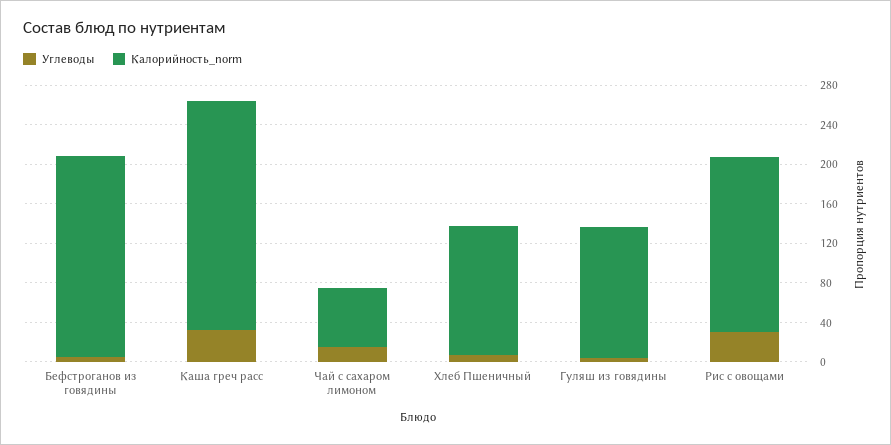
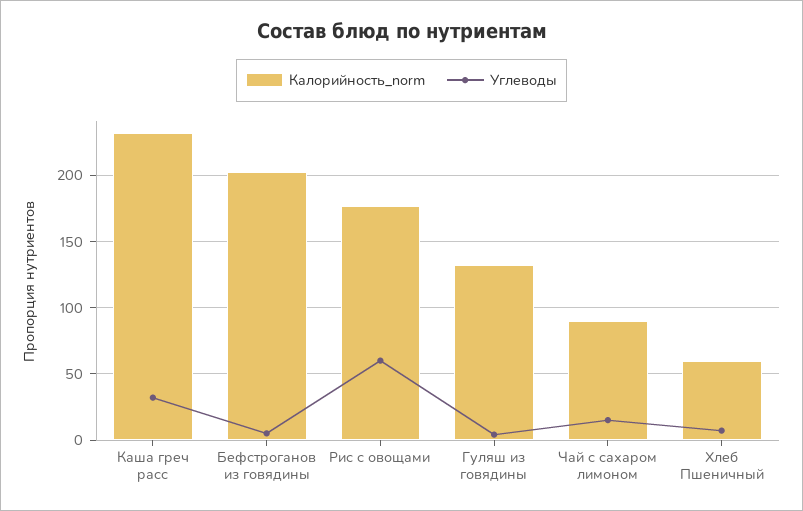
  {
    "Углеводы": {
      "Бефстроганов из говядины": 5,
      "Каша греч расс": 30,
      "Чай с сахаром лимоном": 15,
      "Хлеб Пшеничный": 5,
      "Гуляш из говядины": 5,
-     "Рис с овощами": 30
+     "Рис с овощами": 60
    },
    "Калорийность_norm": {
      "Бефстроганов из говядины": 205,
      "Каша греч расс": 230,
-     "Чай с сахаром лимоном": 60,
+     "Чай с сахаром лимоном": 90,
-     "Хлеб Пшеничный": 130,
+     "Хлеб Пшеничный": 60,
      "Гуляш из говядины": 130,
      "Рис с овощами": 175
    }
  }

